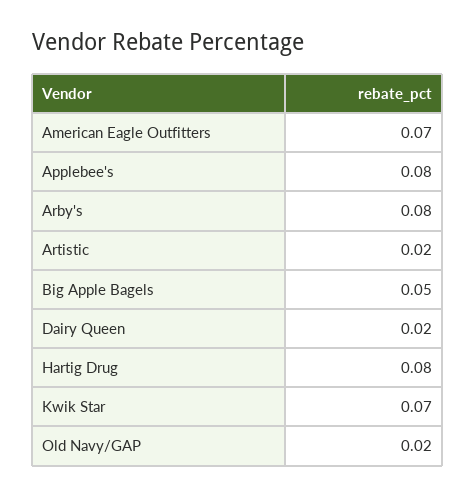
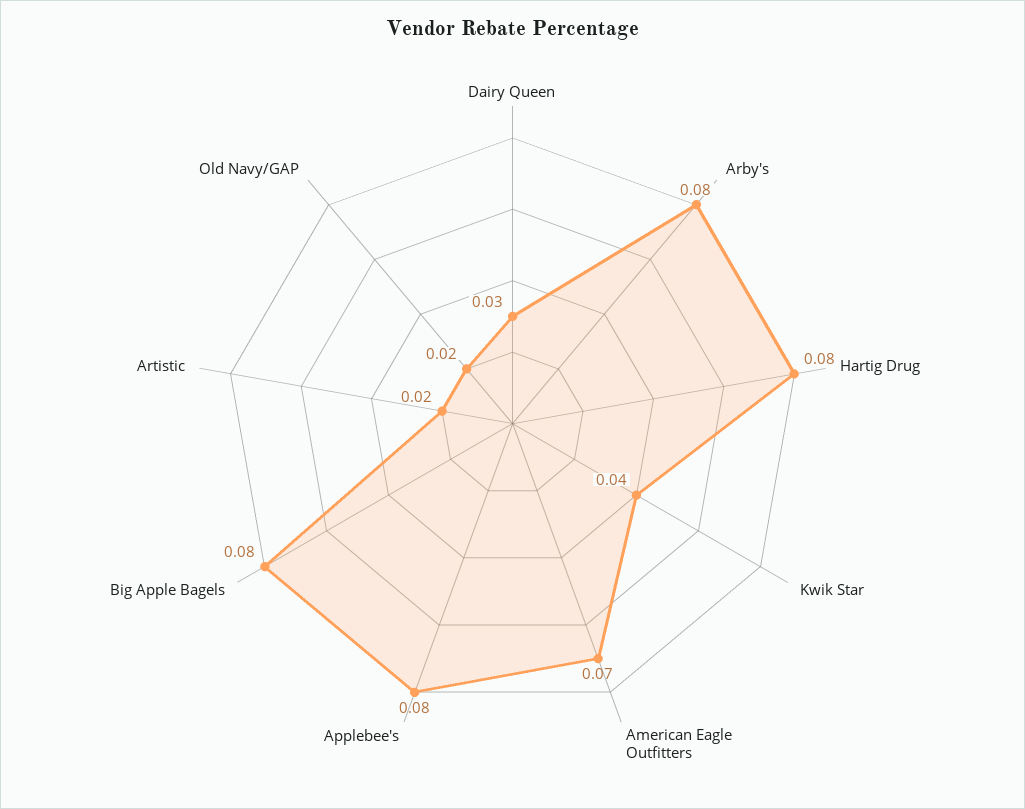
  {
    "American Eagle Outfitters": 0.07,
    "Applebee's": 0.08,
    "Arby's": 0.08,
    "Artistic": 0.02,
-   "Big Apple Bagels": 0.05,
+   "Big Apple Bagels": 0.08,
-   "Dairy Queen": 0.02,
+   "Dairy Queen": 0.03,
    "Hartig Drug": 0.08,
-   "Kwik Star": 0.07,
+   "Kwik Star": 0.04,
    "Old Navy/GAP": 0.02
  }

